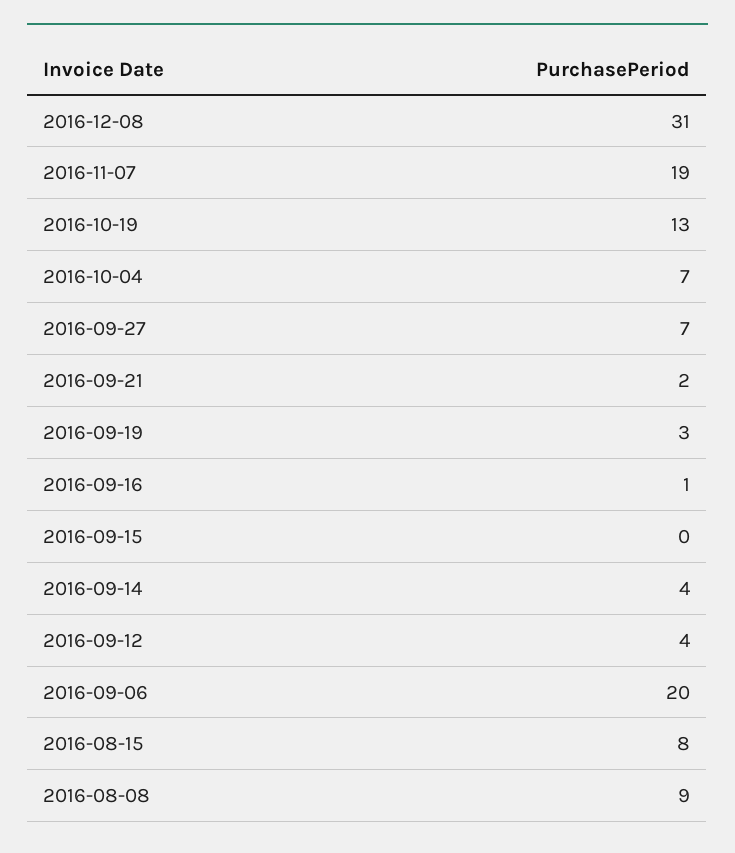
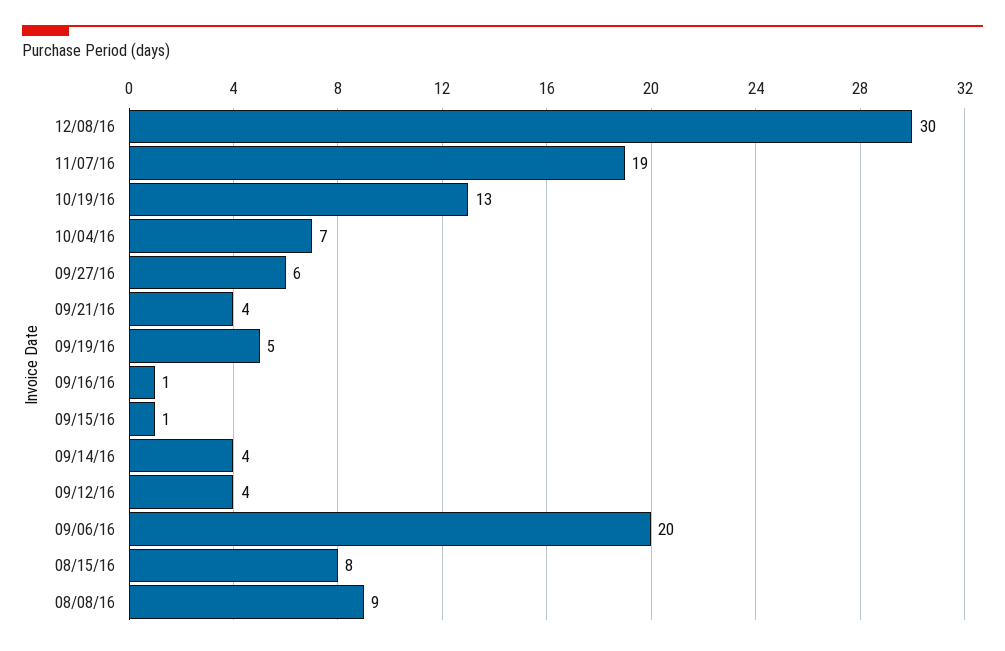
  {
-   "2016-12-08": 31,
+   "2016-12-08": 30,
    "2016-11-07": 19,
    "2016-10-19": 13,
    "2016-10-04": 7,
-   "2016-09-27": 7,
+   "2016-09-27": 6,
-   "2016-09-21": 2,
+   "2016-09-21": 4,
-   "2016-09-19": 3,
+   "2016-09-19": 5,
    "2016-09-16": 1,
-   "2016-09-15": 0,
+   "2016-09-15": 1,
    "2016-09-14": 4,
    "2016-09-12": 4,
    "2016-09-06": 20,
    "2016-08-15": 8,
    "2016-08-08": 9
  }

